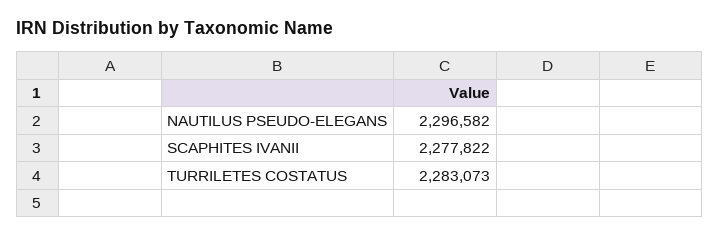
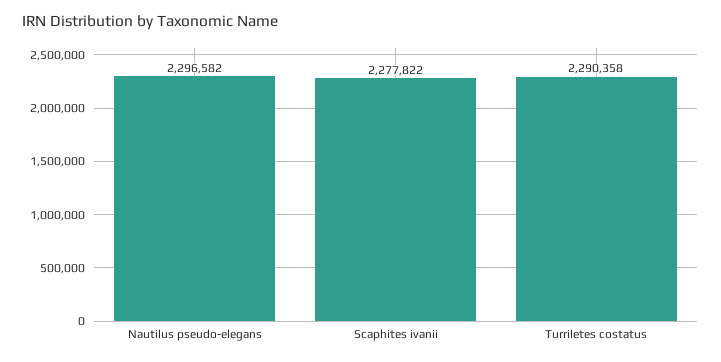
  {
    "NAUTILUS PSEUDO-ELEGANS": 2296582,
    "SCAPHITES IVANII": 2277822,
-   "TURRILETES COSTATUS": 2283073
+   "TURRILETES COSTATUS": 2290358
  }

